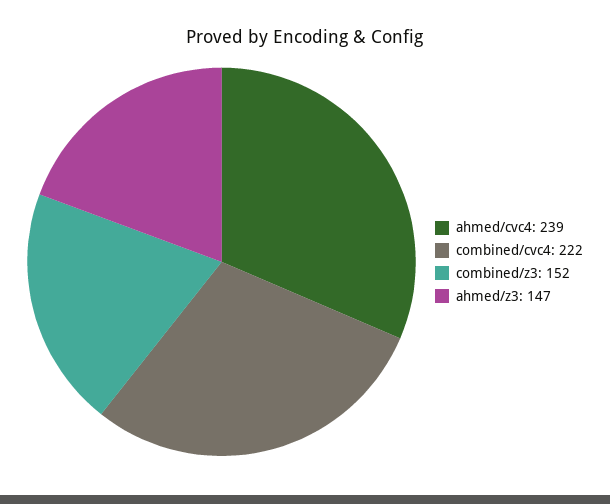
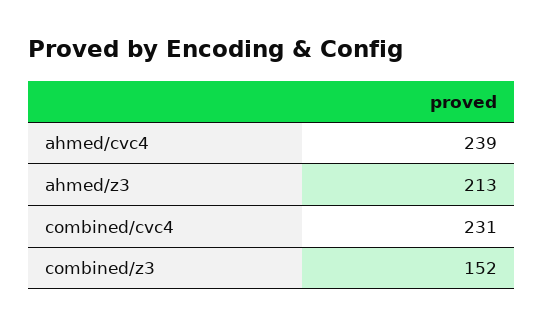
  {
    "ahmed/cvc4": 239,
-   "combined/cvc4": 222,
+   "combined/cvc4": 231,
    "combined/z3": 152,
-   "ahmed/z3": 147
+   "ahmed/z3": 213
  }

